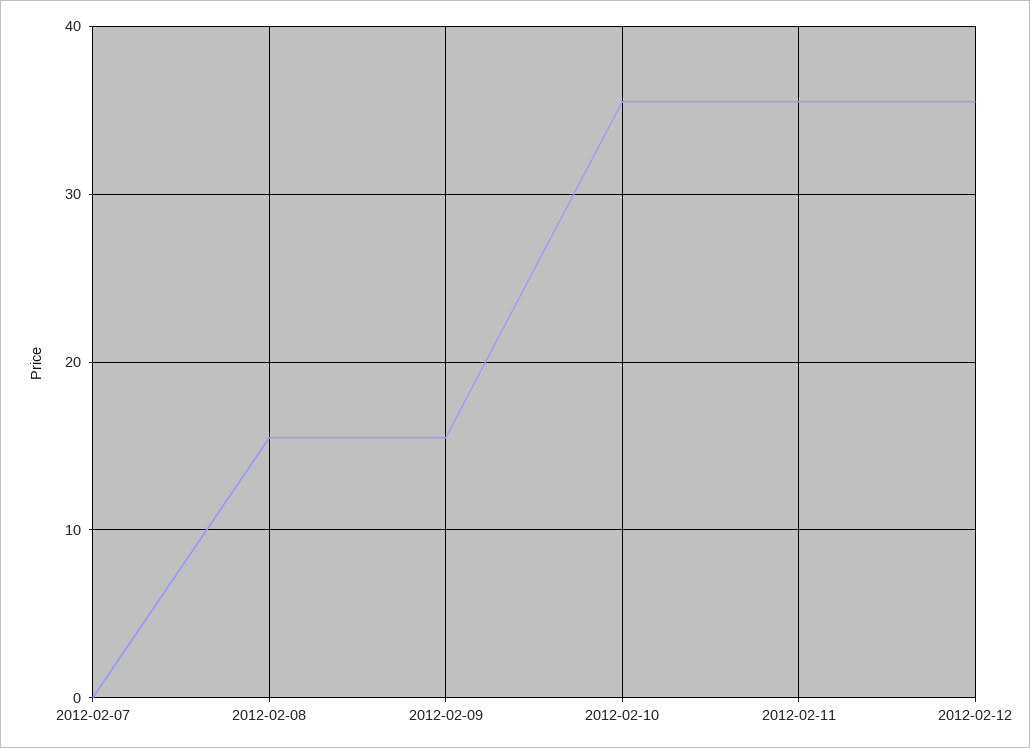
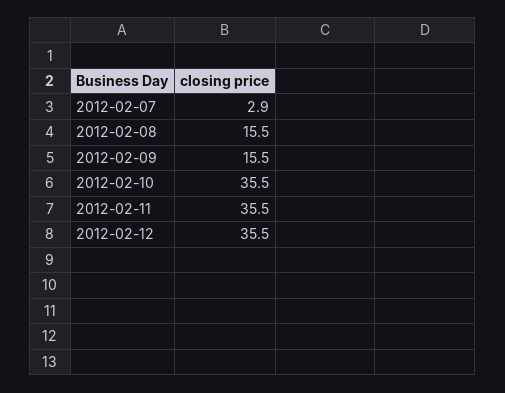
  {
-   "2012-02-07": 0,
+   "2012-02-07": 2.9,
    "2012-02-08": 15.5,
    "2012-02-09": 15.5,
    "2012-02-10": 35.5,
    "2012-02-11": 35.5,
    "2012-02-12": 35.5
  }

